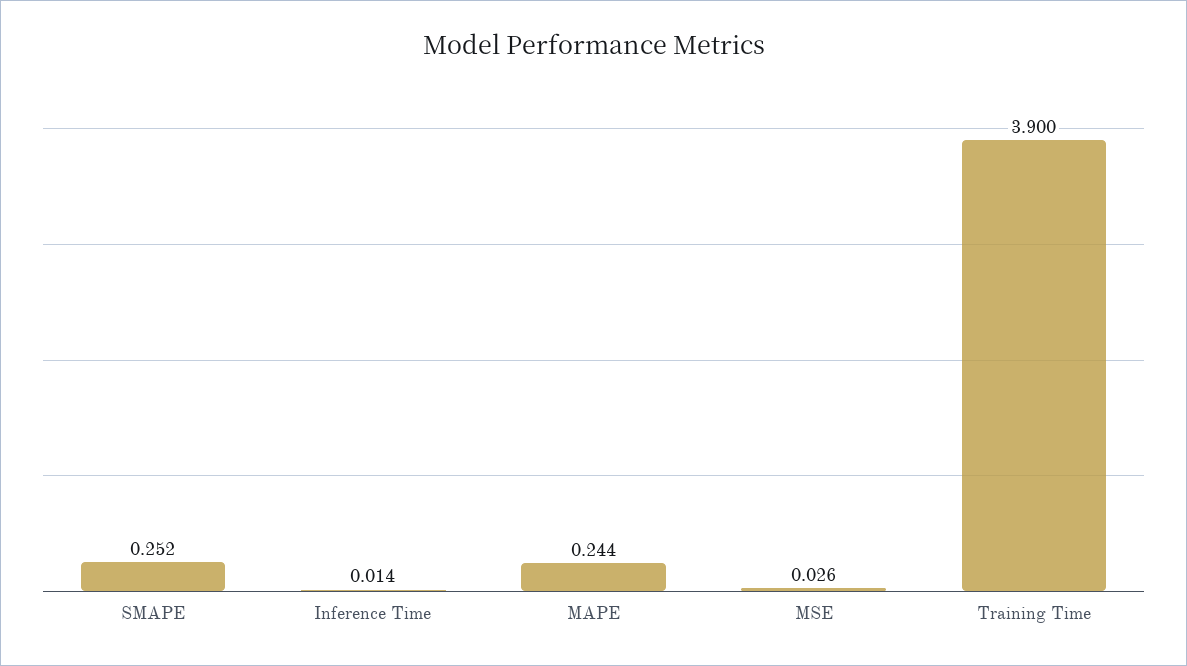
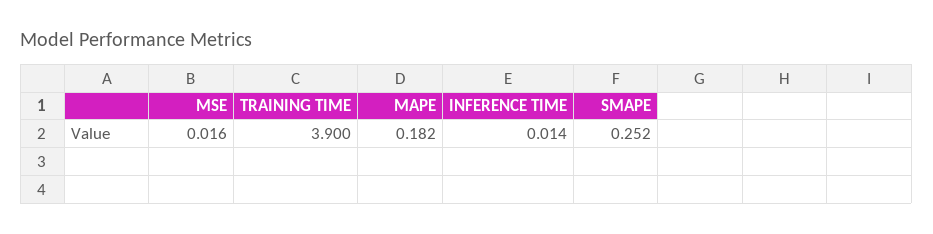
  {
    "SMAPE": 0.252,
    "Inference Time": 0.014,
-   "MAPE": 0.244,
+   "MAPE": 0.182,
-   "MSE": 0.026,
+   "MSE": 0.016,
    "Training Time": 3.9
  }

